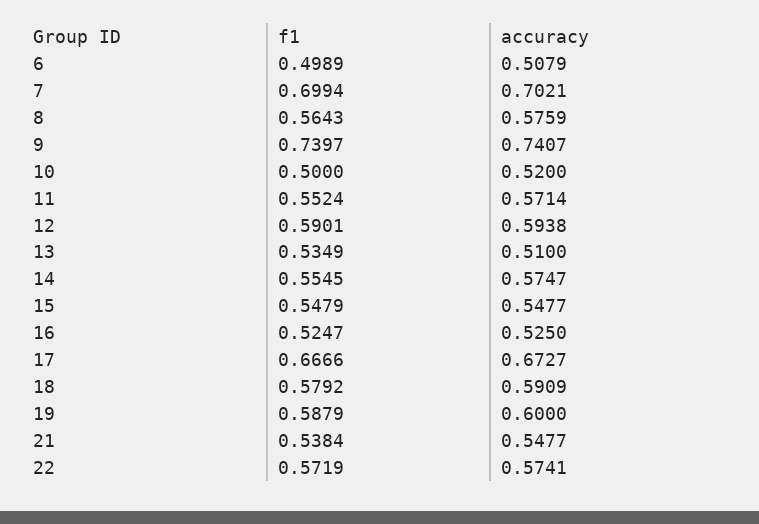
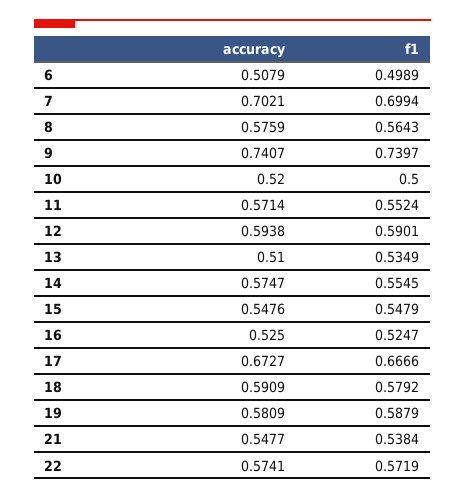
  {
    "f1": {
      "6": 0.4989,
      "7": 0.6994,
      "8": 0.5643,
      "9": 0.7397,
      "10": 0.5,
      "11": 0.5524,
      "12": 0.5901,
      "13": 0.5349,
      "14": 0.5545,
      "15": 0.5479,
      "16": 0.5247,
      "17": 0.6666,
      "18": 0.5792,
      "19": 0.5879,
      "21": 0.5384,
      "22": 0.5719
    },
    "accuracy": {
      "6": 0.5079,
      "7": 0.7021,
      "8": 0.5759,
      "9": 0.7407,
      "10": 0.52,
      "11": 0.5714,
      "12": 0.5938,
      "13": 0.51,
      "14": 0.5747,
-     "15": 0.5477,
+     "15": 0.5476,
      "16": 0.525,
      "17": 0.6727,
      "18": 0.5909,
-     "19": 0.6,
+     "19": 0.5809,
      "21": 0.5477,
      "22": 0.5741
    }
  }

